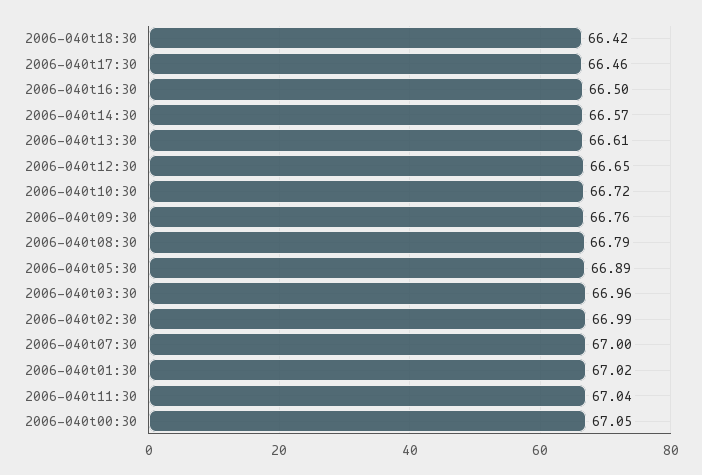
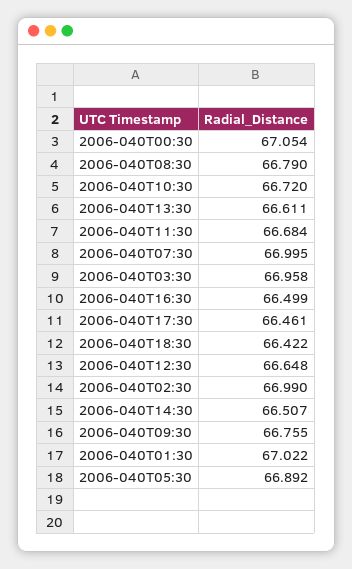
  {
    "2006-040t18:30": 66.422,
    "2006-040t17:30": 66.461,
    "2006-040t16:30": 66.499,
-   "2006-040t14:30": 66.57,
+   "2006-040t14:30": 66.507,
    "2006-040t13:30": 66.611,
    "2006-040t12:30": 66.648,
    "2006-040t10:30": 66.72,
    "2006-040t09:30": 66.755,
    "2006-040t08:30": 66.79,
    "2006-040t05:30": 66.892,
    "2006-040t03:30": 66.958,
    "2006-040t02:30": 66.99,
    "2006-040t07:30": 66.995,
    "2006-040t01:30": 67.022,
-   "2006-040t11:30": 67.04,
+   "2006-040t11:30": 66.684,
    "2006-040t00:30": 67.054
  }

